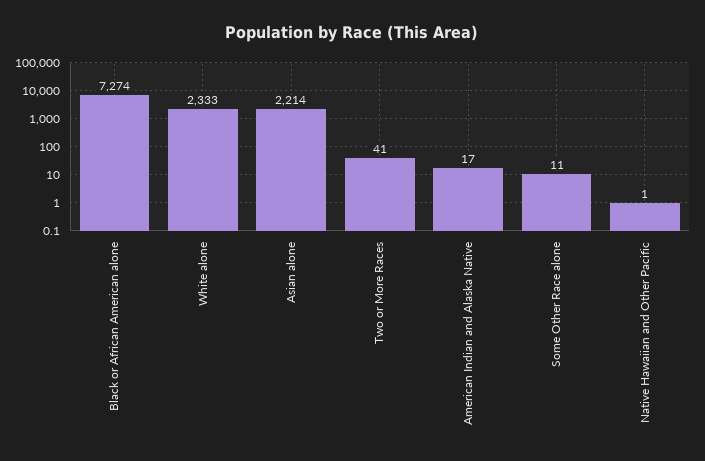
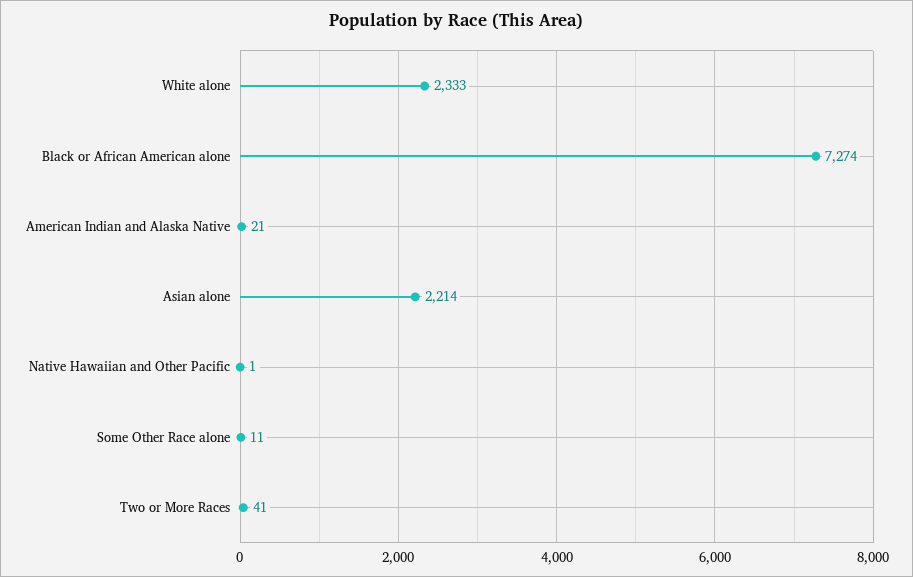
  {
    "Black or African American alone": 7274,
    "White alone": 2333,
    "Asian alone": 2214,
    "Two or More Races": 41,
-   "American Indian and Alaska Native": 17,
+   "American Indian and Alaska Native": 21,
    "Some Other Race alone": 11,
    "Native Hawaiian and Other Pacific": 1
  }

